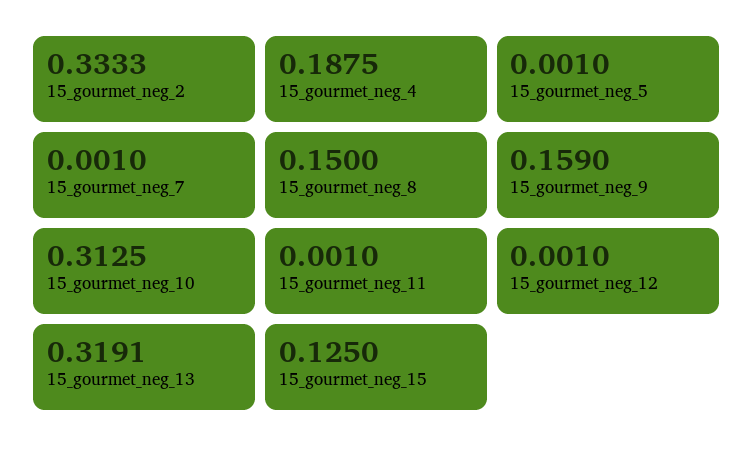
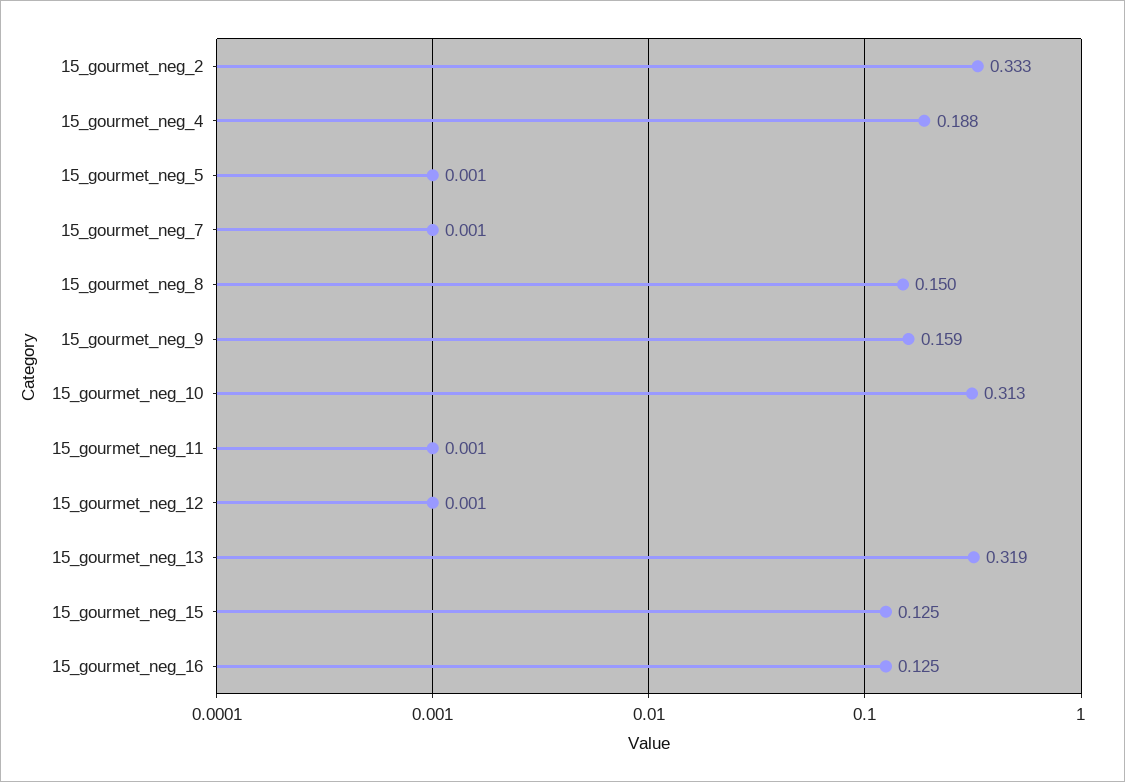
  {
    "15_gourmet_neg_2": 0.3333,
    "15_gourmet_neg_4": 0.1875,
    "15_gourmet_neg_5": 0.001,
    "15_gourmet_neg_7": 0.001,
    "15_gourmet_neg_8": 0.15,
    "15_gourmet_neg_9": 0.159,
    "15_gourmet_neg_10": 0.3125,
    "15_gourmet_neg_11": 0.001,
    "15_gourmet_neg_12": 0.001,
    "15_gourmet_neg_13": 0.3191,
-   "15_gourmet_neg_15": 0.125
+   "15_gourmet_neg_15": 0.125,
+   "15_gourmet_neg_16": 0.125
  }

